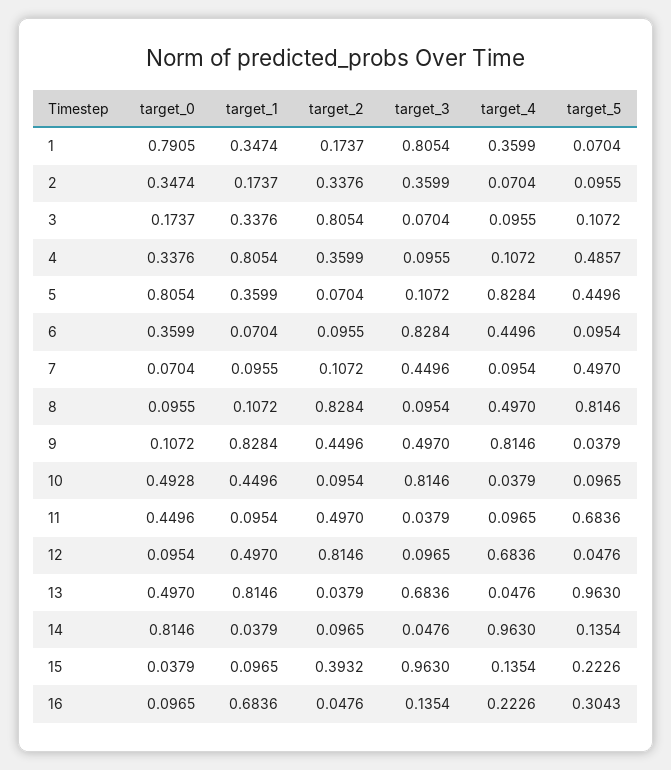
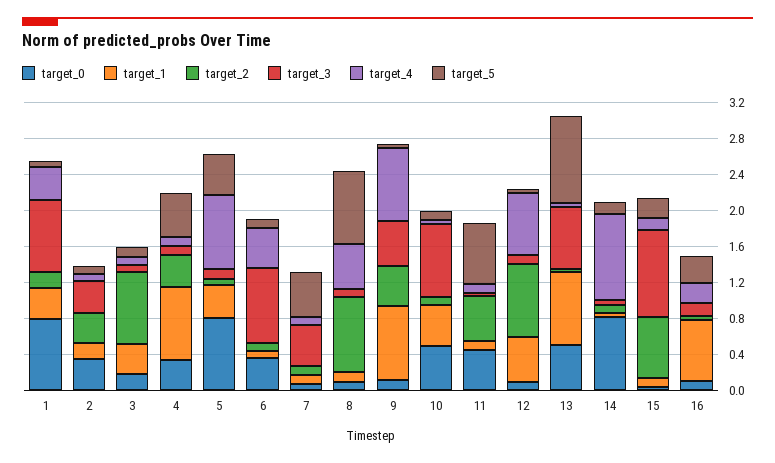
  {
    "target_0": {
      "1": 0.7905,
      "2": 0.3474,
      "3": 0.1737,
      "4": 0.3376,
      "5": 0.8054,
      "6": 0.3599,
      "7": 0.0704,
      "8": 0.0955,
      "9": 0.1072,
      "10": 0.4928,
      "11": 0.4496,
      "12": 0.0954,
      "13": 0.497,
      "14": 0.8146,
      "15": 0.0379,
      "16": 0.0965
    },
    "target_1": {
      "1": 0.3474,
      "2": 0.1737,
      "3": 0.3376,
      "4": 0.8054,
      "5": 0.3599,
      "6": 0.0704,
      "7": 0.0955,
      "8": 0.1072,
      "9": 0.8284,
      "10": 0.4496,
      "11": 0.0954,
      "12": 0.497,
      "13": 0.8146,
      "14": 0.0379,
      "15": 0.0965,
      "16": 0.6836
    },
    "target_2": {
      "1": 0.1737,
      "2": 0.3376,
      "3": 0.8054,
      "4": 0.3599,
      "5": 0.0704,
      "6": 0.0955,
      "7": 0.1072,
      "8": 0.8284,
      "9": 0.4496,
      "10": 0.0954,
      "11": 0.497,
      "12": 0.8146,
      "13": 0.0379,
      "14": 0.0965,
-     "15": 0.3932,
+     "15": 0.7,
      "16": 0.0476
    },
    "target_3": {
      "1": 0.8054,
      "2": 0.3599,
      "3": 0.0704,
      "4": 0.0955,
      "5": 0.1072,
      "6": 0.8284,
      "7": 0.4496,
      "8": 0.0954,
      "9": 0.497,
      "10": 0.8146,
      "11": 0.0379,
      "12": 0.0965,
      "13": 0.6836,
      "14": 0.0476,
      "15": 0.963,
      "16": 0.1354
    },
    "target_4": {
      "1": 0.3599,
      "2": 0.0704,
      "3": 0.0955,
      "4": 0.1072,
      "5": 0.8284,
      "6": 0.4496,
      "7": 0.0954,
      "8": 0.497,
      "9": 0.8146,
      "10": 0.0379,
      "11": 0.0965,
      "12": 0.6836,
      "13": 0.0476,
      "14": 0.963,
      "15": 0.1354,
      "16": 0.2226
    },
    "target_5": {
      "1": 0.0704,
      "2": 0.0955,
      "3": 0.1072,
      "4": 0.4857,
      "5": 0.4496,
      "6": 0.0954,
      "7": 0.497,
      "8": 0.8146,
      "9": 0.0379,
      "10": 0.0965,
      "11": 0.6836,
      "12": 0.0476,
      "13": 0.963,
      "14": 0.1354,
      "15": 0.2226,
      "16": 0.3043
    }
  }

